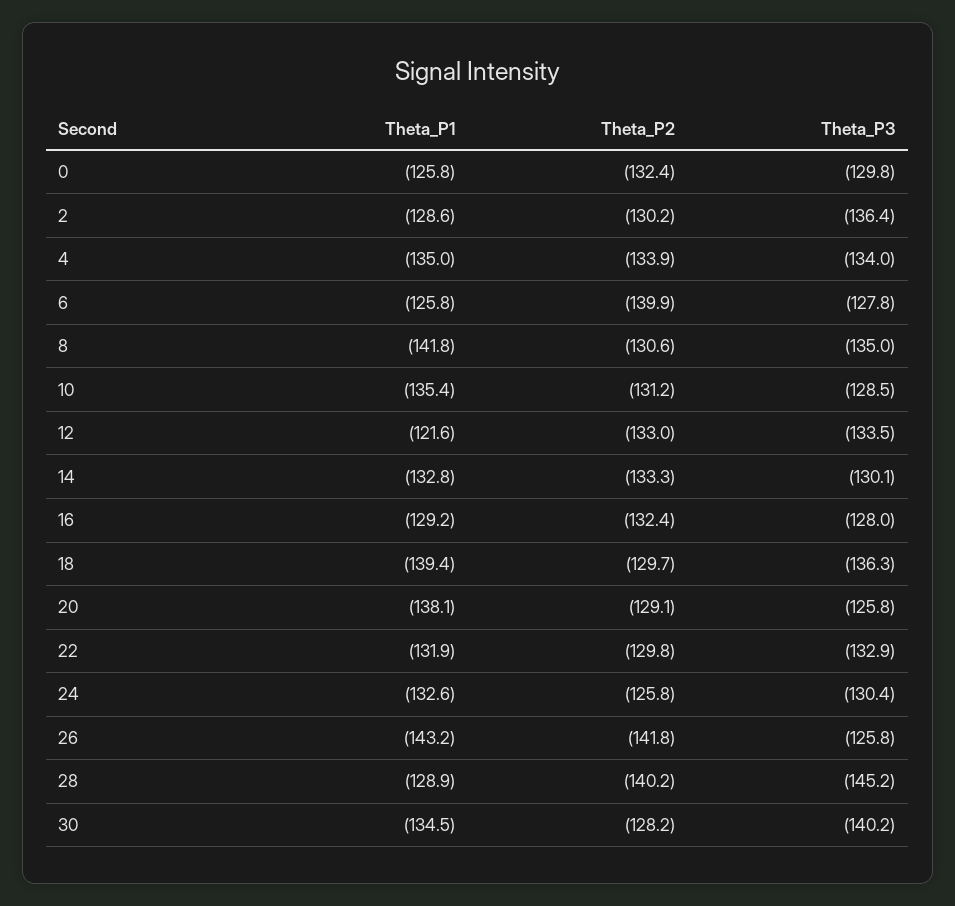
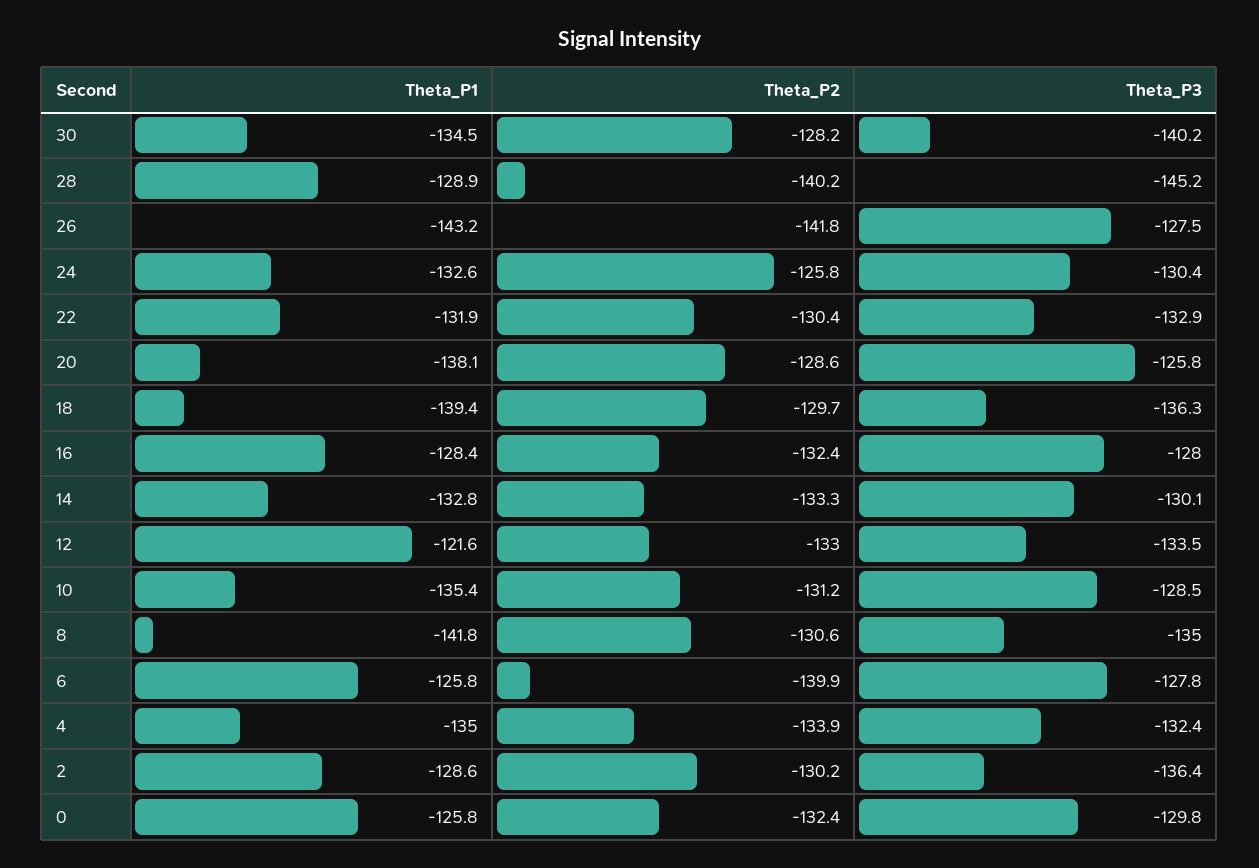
  {
    "Theta_P1": {
      "0": -125.8,
      "2": -128.6,
      "4": -135,
      "6": -125.8,
      "8": -141.8,
      "10": -135.4,
      "12": -121.6,
      "14": -132.8,
-     "16": -129.2,
+     "16": -128.4,
      "18": -139.4,
      "20": -138.1,
      "22": -131.9,
      "24": -132.6,
      "26": -143.2,
      "28": -128.9,
      "30": -134.5
    },
    "Theta_P2": {
      "0": -132.4,
      "2": -130.2,
      "4": -133.9,
      "6": -139.9,
      "8": -130.6,
      "10": -131.2,
      "12": -133,
      "14": -133.3,
      "16": -132.4,
      "18": -129.7,
-     "20": -129.1,
+     "20": -128.6,
-     "22": -129.8,
+     "22": -130.4,
      "24": -125.8,
      "26": -141.8,
      "28": -140.2,
      "30": -128.2
    },
    "Theta_P3": {
      "0": -129.8,
      "2": -136.4,
-     "4": -134,
+     "4": -132.4,
      "6": -127.8,
      "8": -135,
      "10": -128.5,
      "12": -133.5,
      "14": -130.1,
      "16": -128,
      "18": -136.3,
      "20": -125.8,
      "22": -132.9,
      "24": -130.4,
-     "26": -125.8,
+     "26": -127.5,
      "28": -145.2,
      "30": -140.2
    }
  }

